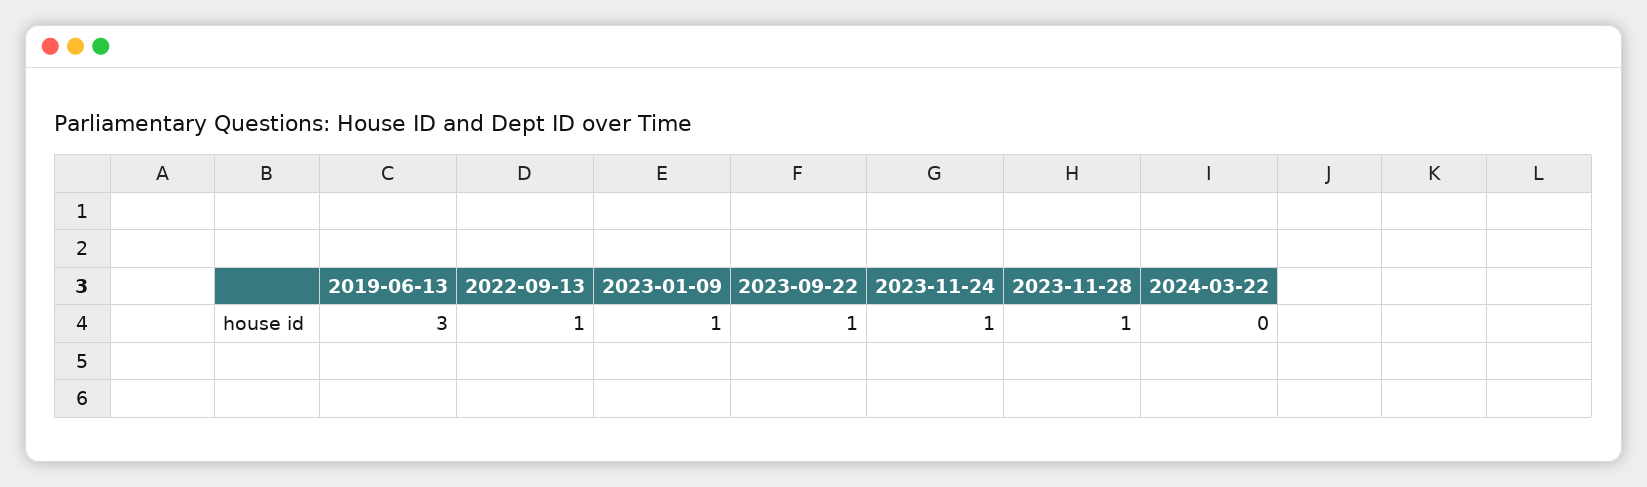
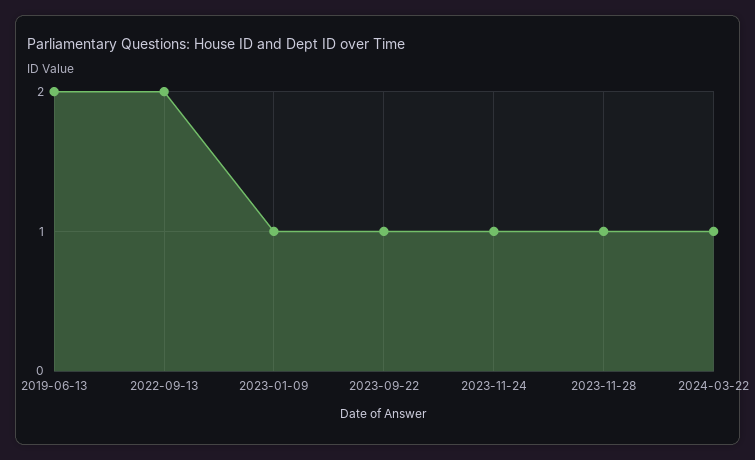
  {
-   "2019-06-13": 3,
+   "2019-06-13": 2,
-   "2022-09-13": 1,
+   "2022-09-13": 2,
    "2023-01-09": 1,
    "2023-09-22": 1,
    "2023-11-24": 1,
    "2023-11-28": 1,
-   "2024-03-22": 0
+   "2024-03-22": 1
  }

